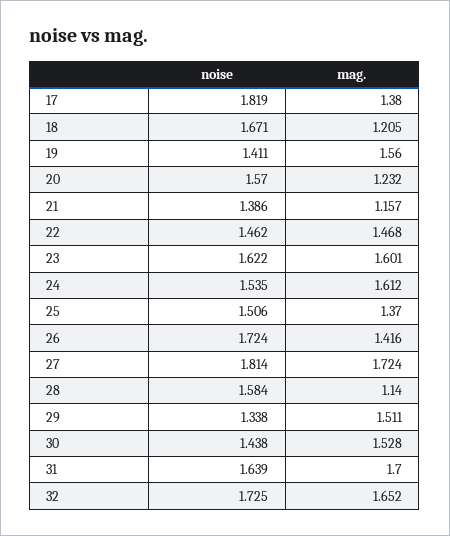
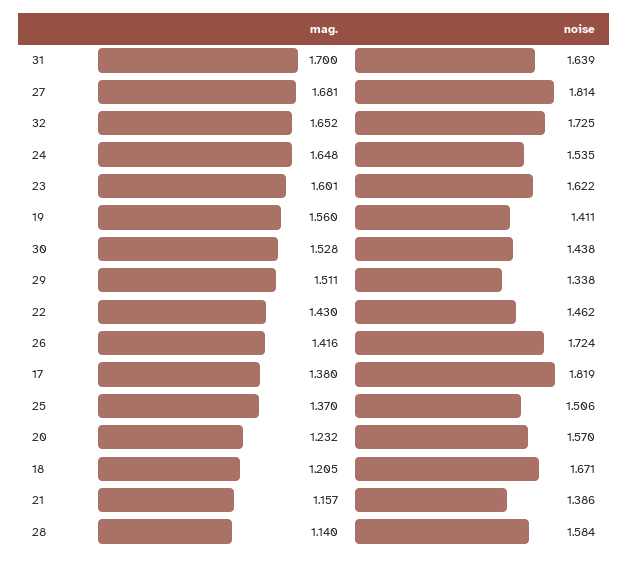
  {
    "noise": {
      "17": 1.819,
      "18": 1.671,
      "19": 1.411,
      "20": 1.57,
      "21": 1.386,
      "22": 1.462,
      "23": 1.622,
      "24": 1.535,
      "25": 1.506,
      "26": 1.724,
      "27": 1.814,
      "28": 1.584,
      "29": 1.338,
      "30": 1.438,
      "31": 1.639,
      "32": 1.725
    },
    "mag.": {
      "17": 1.38,
      "18": 1.205,
      "19": 1.56,
      "20": 1.232,
      "21": 1.157,
-     "22": 1.468,
+     "22": 1.43,
      "23": 1.601,
-     "24": 1.612,
+     "24": 1.648,
      "25": 1.37,
      "26": 1.416,
-     "27": 1.724,
+     "27": 1.681,
      "28": 1.14,
      "29": 1.511,
      "30": 1.528,
      "31": 1.7,
      "32": 1.652
    }
  }

